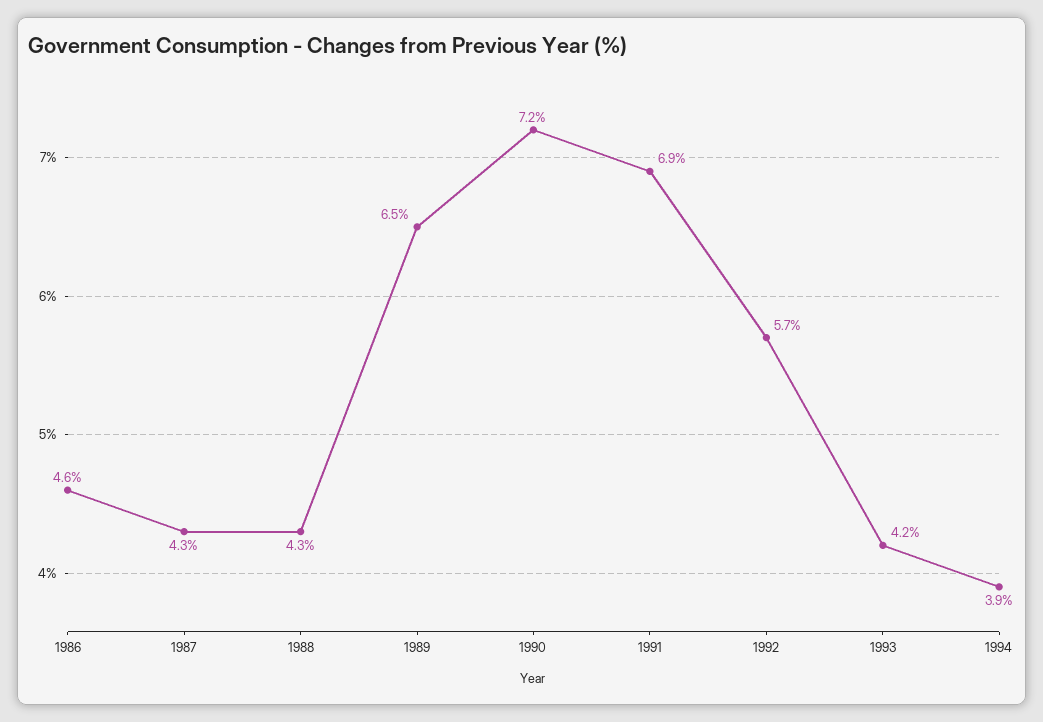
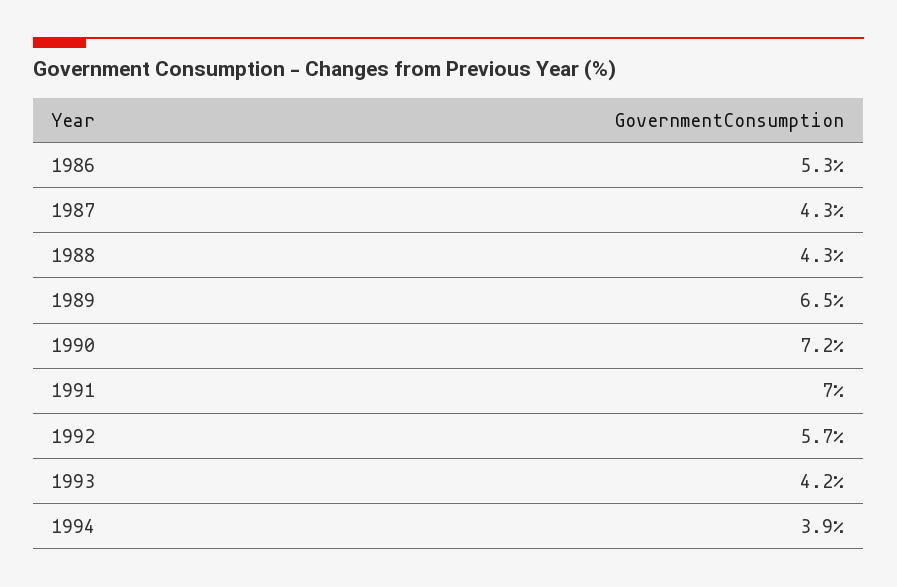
  {
-   "1986": 4.6,
+   "1986": 5.3,
    "1987": 4.3,
    "1988": 4.3,
    "1989": 6.5,
    "1990": 7.2,
-   "1991": 6.9,
+   "1991": 7,
    "1992": 5.7,
    "1993": 4.2,
    "1994": 3.9
  }

